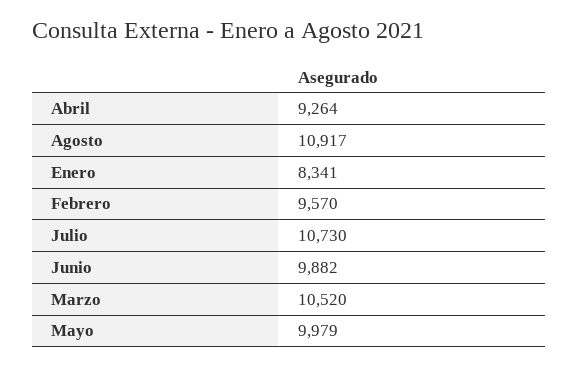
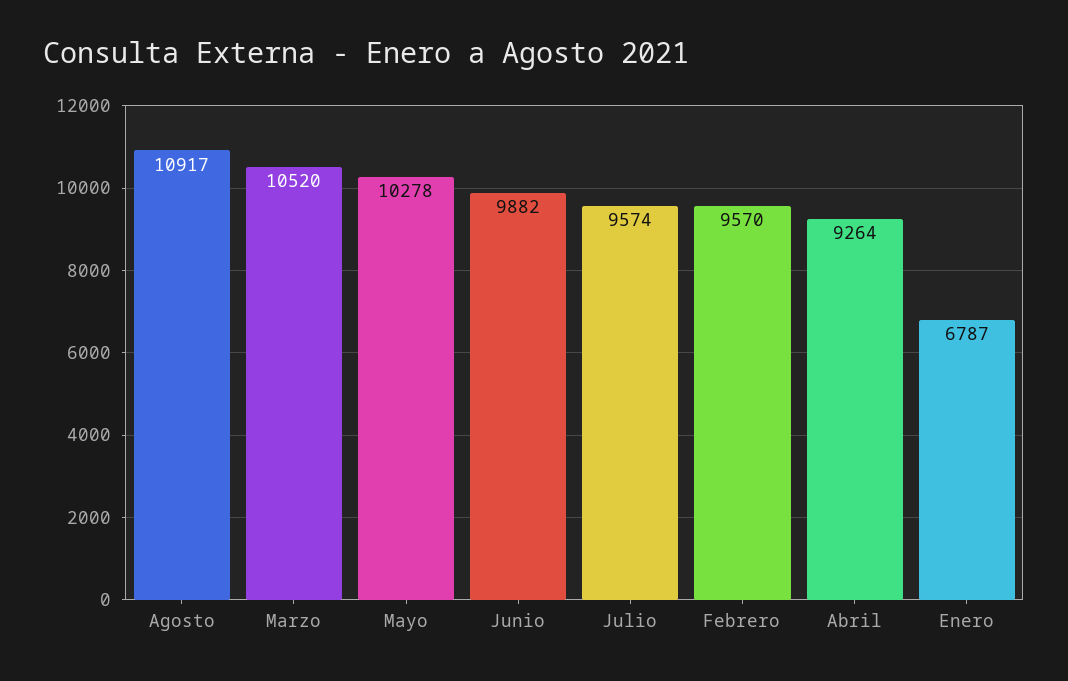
  {
    "Abril": 9264,
    "Agosto": 10917,
-   "Enero": 8341,
+   "Enero": 6787,
    "Febrero": 9570,
-   "Julio": 10730,
+   "Julio": 9574,
    "Junio": 9882,
    "Marzo": 10520,
-   "Mayo": 9979
+   "Mayo": 10278
  }

